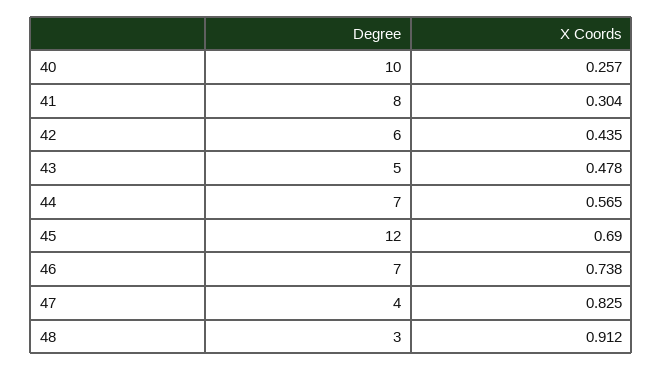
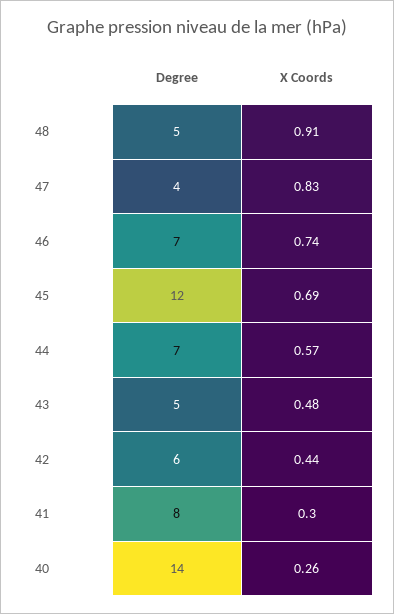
  {
    "Degree": {
-     "40": 10,
+     "40": 14,
      "41": 8,
      "42": 6,
      "43": 5,
      "44": 7,
      "45": 12,
      "46": 7,
      "47": 4,
-     "48": 3
+     "48": 5
    },
    "X Coords": {
      "40": 0.257,
      "41": 0.304,
      "42": 0.435,
      "43": 0.478,
      "44": 0.565,
      "45": 0.69,
      "46": 0.738,
      "47": 0.825,
      "48": 0.912
    }
  }

